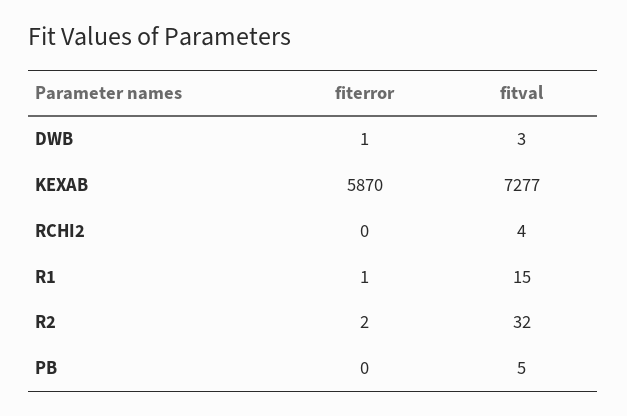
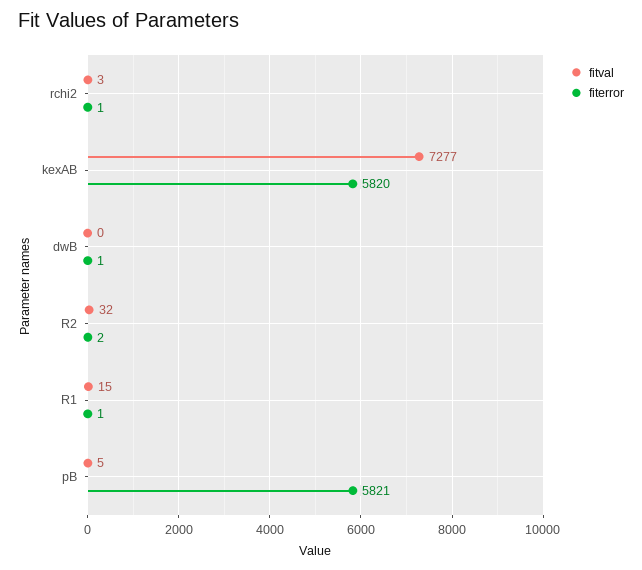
  {
    "fiterror": {
      "DWB": 1,
-     "KEXAB": 5870,
+     "KEXAB": 5820,
-     "RCHI2": 0,
+     "RCHI2": 1,
      "R1": 1,
      "R2": 2,
-     "PB": 0
+     "PB": 5821
    },
    "fitval": {
-     "DWB": 3,
+     "DWB": 0,
      "KEXAB": 7277,
-     "RCHI2": 4,
+     "RCHI2": 3,
      "R1": 15,
      "R2": 32,
      "PB": 5
    }
  }

